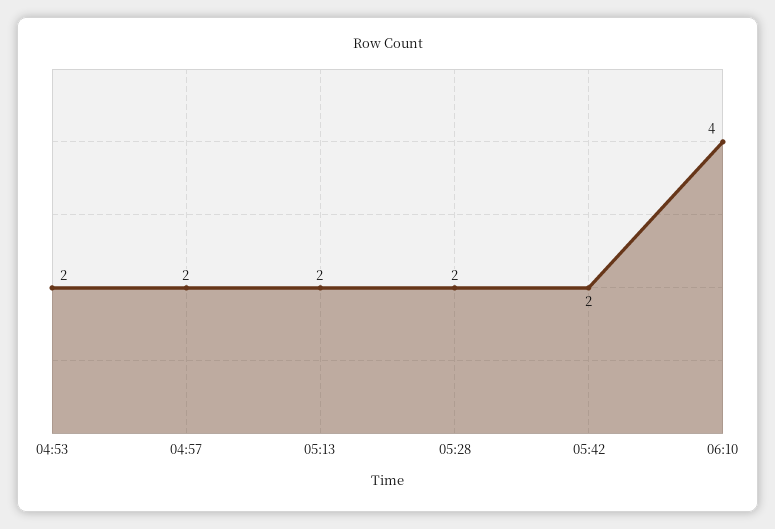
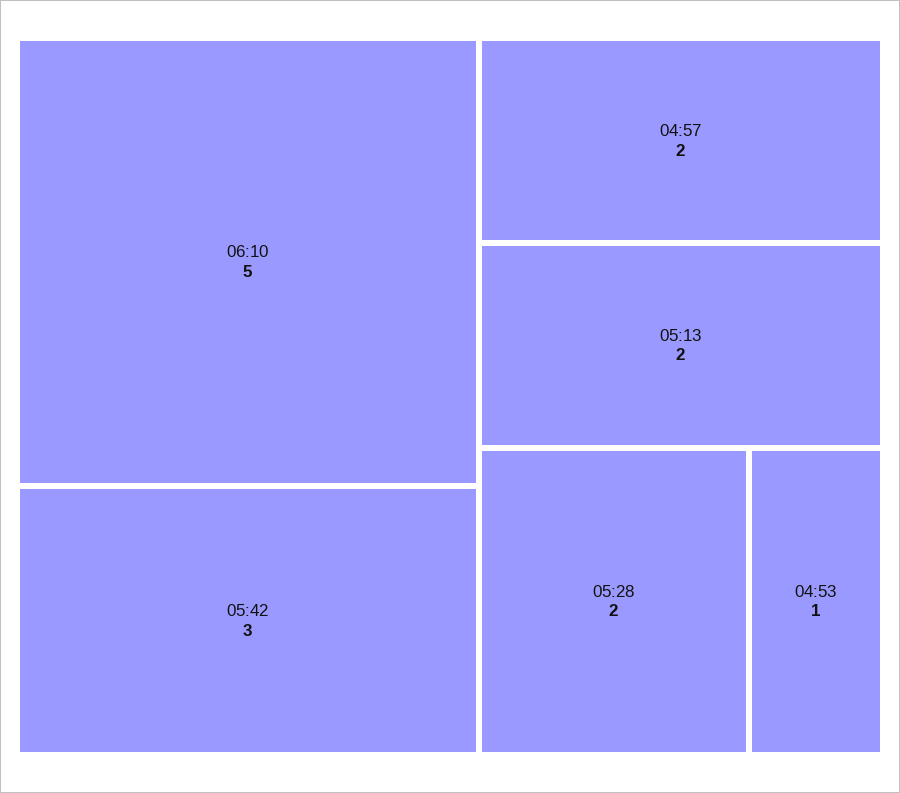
  {
-   "04:53": 2,
+   "04:53": 1,
    "04:57": 2,
    "05:13": 2,
    "05:28": 2,
-   "05:42": 2,
+   "05:42": 3,
-   "06:10": 4
+   "06:10": 5
  }

